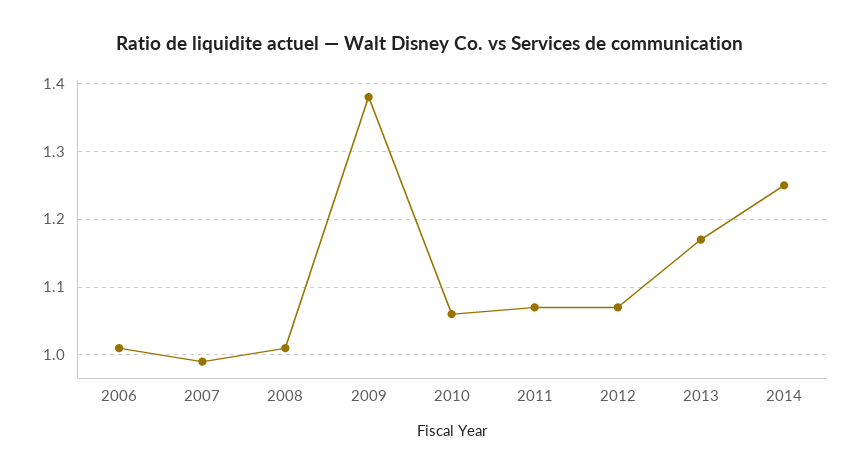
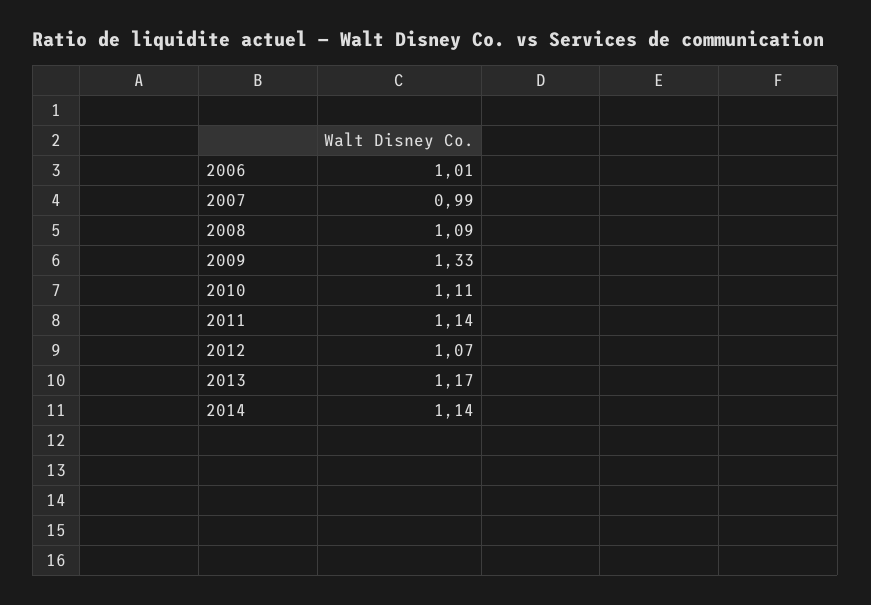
  {
    "2006": 1.01,
    "2007": 0.99,
-   "2008": 1.01,
+   "2008": 1.09,
-   "2009": 1.38,
+   "2009": 1.33,
-   "2010": 1.06,
+   "2010": 1.11,
-   "2011": 1.07,
+   "2011": 1.14,
    "2012": 1.07,
    "2013": 1.17,
-   "2014": 1.25
+   "2014": 1.14
  }

